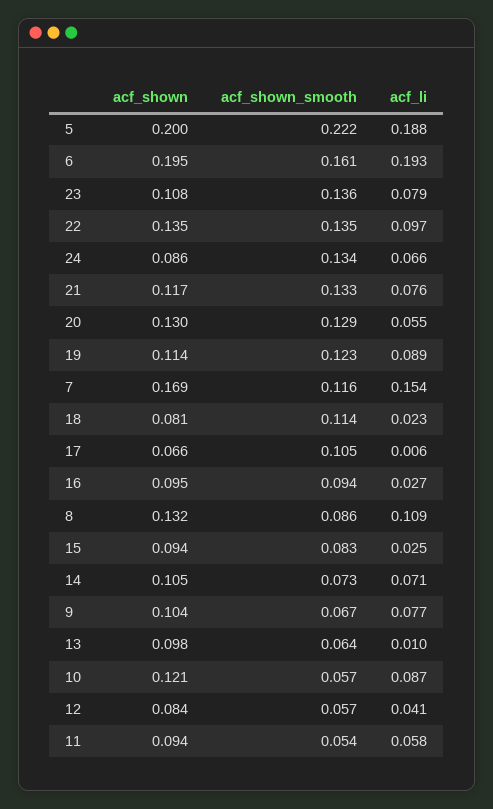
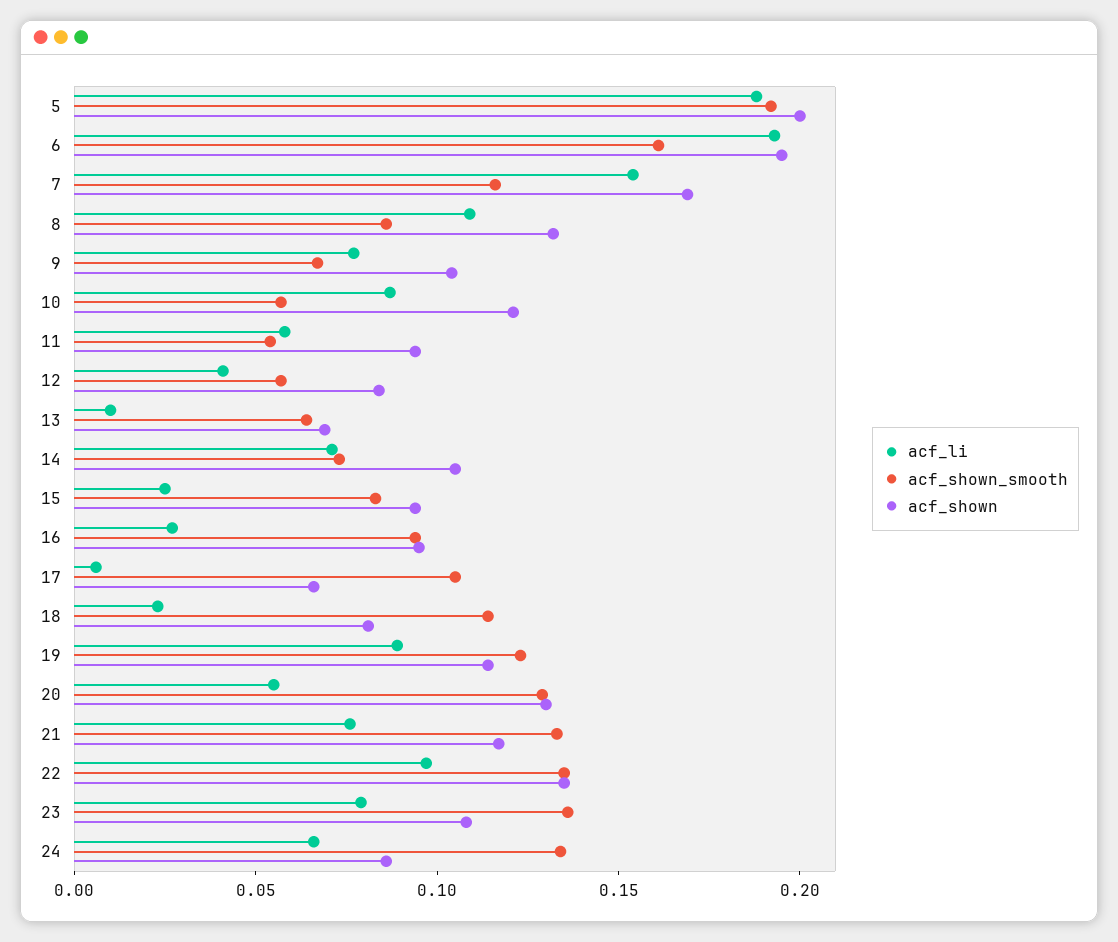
  {
    "acf_shown": {
      "5": 0.2,
      "6": 0.195,
      "23": 0.108,
      "22": 0.135,
      "24": 0.086,
      "21": 0.117,
      "20": 0.13,
      "19": 0.114,
      "7": 0.169,
      "18": 0.081,
      "17": 0.066,
      "16": 0.095,
      "8": 0.132,
      "15": 0.094,
      "14": 0.105,
      "9": 0.104,
-     "13": 0.098,
+     "13": 0.07,
      "10": 0.121,
      "12": 0.084,
      "11": 0.094
    },
    "acf_shown_smooth": {
-     "5": 0.222,
+     "5": 0.19,
      "6": 0.161,
      "23": 0.136,
      "22": 0.135,
      "24": 0.134,
      "21": 0.133,
      "20": 0.129,
      "19": 0.123,
      "7": 0.116,
      "18": 0.114,
      "17": 0.105,
      "16": 0.094,
      "8": 0.086,
      "15": 0.083,
      "14": 0.073,
      "9": 0.067,
      "13": 0.064,
      "10": 0.057,
      "12": 0.057,
      "11": 0.054
    },
    "acf_li": {
      "5": 0.188,
      "6": 0.193,
      "23": 0.079,
      "22": 0.097,
      "24": 0.066,
      "21": 0.076,
      "20": 0.055,
      "19": 0.089,
      "7": 0.154,
      "18": 0.023,
      "17": 0.006,
      "16": 0.027,
      "8": 0.109,
      "15": 0.025,
      "14": 0.071,
      "9": 0.077,
      "13": 0.01,
      "10": 0.087,
      "12": 0.041,
      "11": 0.058
    }
  }

